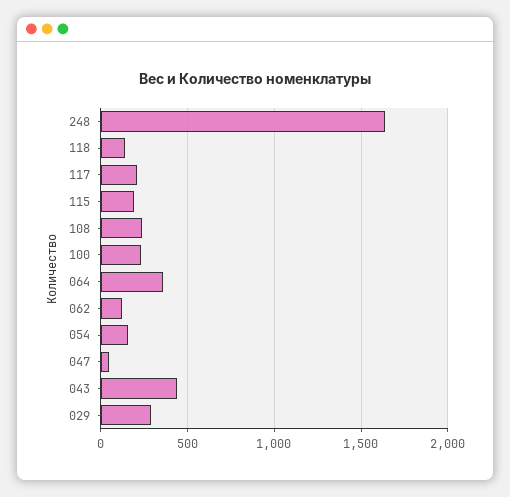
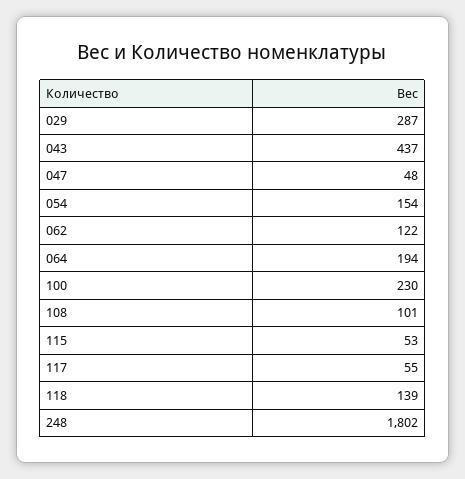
  {
-   "248": 1650,
+   "248": 1802,
    "118": 139,
-   "117": 200,
+   "117": 55,
-   "115": 200,
+   "115": 53,
-   "108": 250,
+   "108": 101,
    "100": 230,
-   "064": 350,
+   "064": 194,
    "062": 122,
    "054": 154,
    "047": 48,
    "043": 437,
    "029": 287
  }

